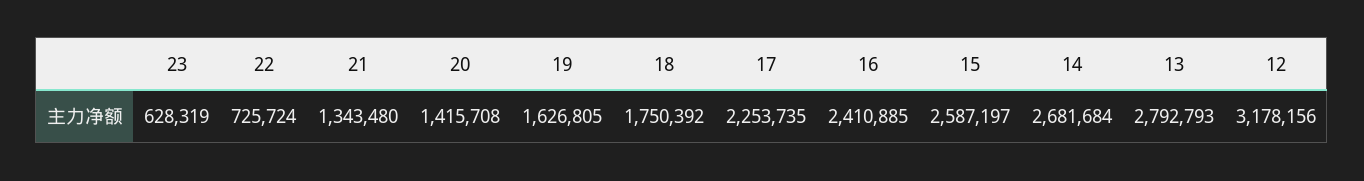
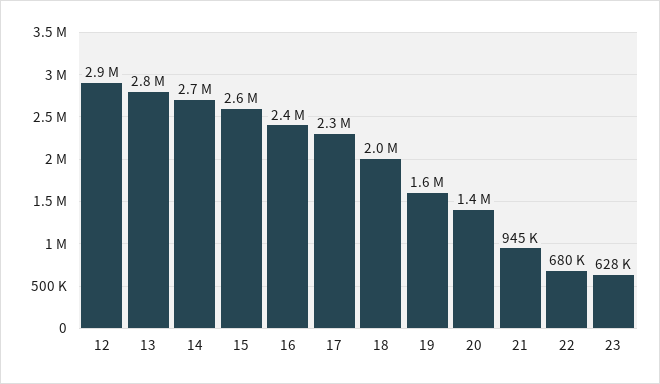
  {
    "23": 628319,
-   "22": 725724,
+   "22": 680000,
-   "21": 1343480,
+   "21": 945000,
    "20": 1415708,
    "19": 1626805,
-   "18": 1750392,
+   "18": 2000000,
    "17": 2253735,
    "16": 2410885,
    "15": 2587197,
    "14": 2681684,
    "13": 2792793,
-   "12": 3178156
+   "12": 2900000
  }

